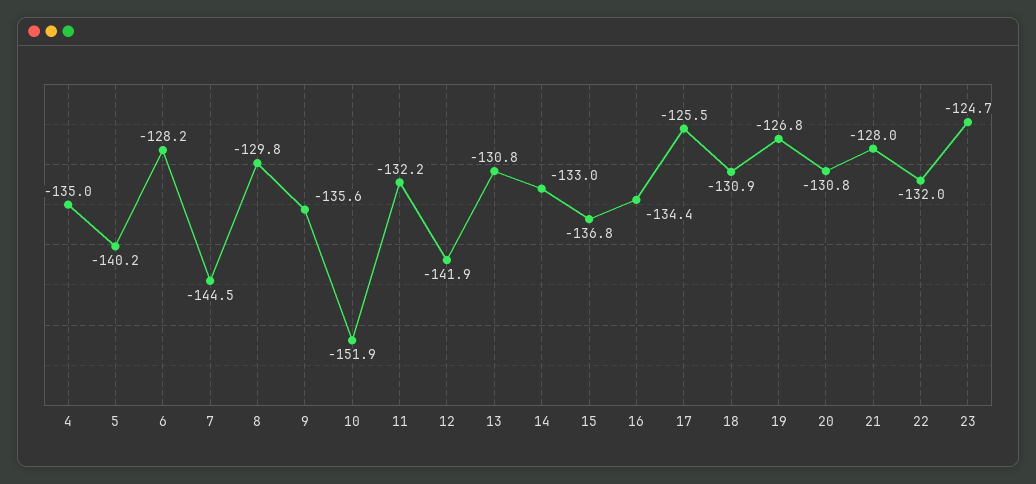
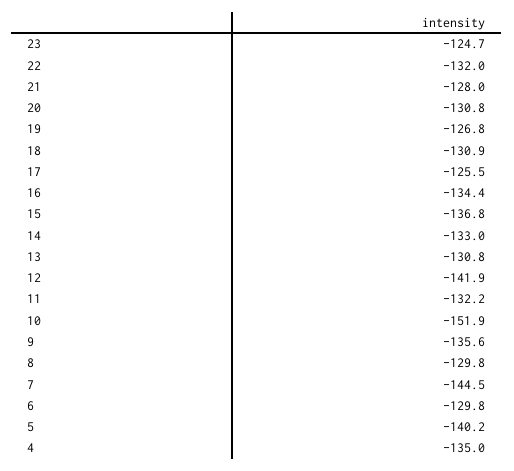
  {
    "4": -135,
    "5": -140.2,
-   "6": -128.2,
+   "6": -129.8,
    "7": -144.5,
    "8": -129.8,
    "9": -135.6,
    "10": -151.9,
    "11": -132.2,
    "12": -141.9,
    "13": -130.8,
    "14": -133,
    "15": -136.8,
    "16": -134.4,
    "17": -125.5,
    "18": -130.9,
    "19": -126.8,
    "20": -130.8,
    "21": -128,
    "22": -132,
    "23": -124.7
  }

